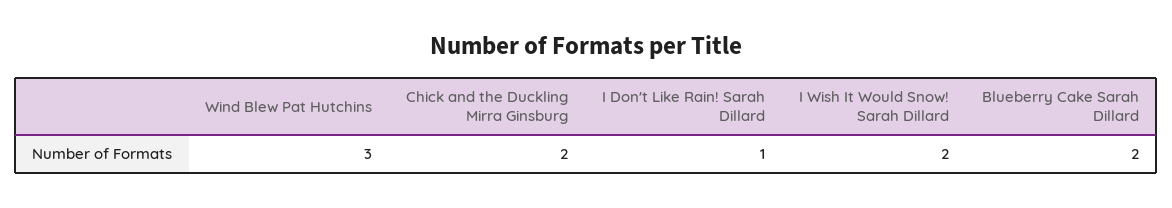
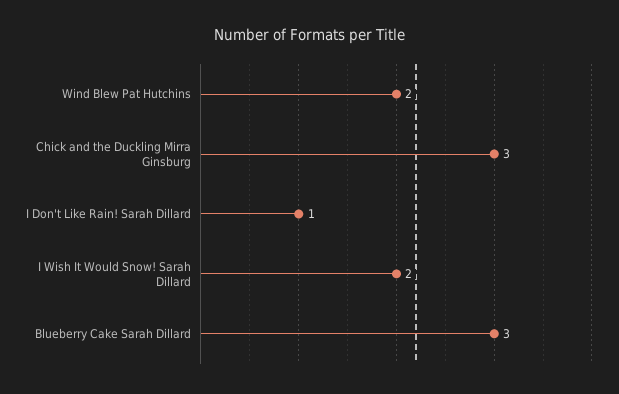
  {
-   "Wind Blew Pat Hutchins": 3,
+   "Wind Blew Pat Hutchins": 2,
-   "Chick and the Duckling Mirra Ginsburg": 2,
+   "Chick and the Duckling Mirra Ginsburg": 3,
    "I Don't Like Rain! Sarah Dillard": 1,
    "I Wish It Would Snow! Sarah Dillard": 2,
-   "Blueberry Cake Sarah Dillard": 2
+   "Blueberry Cake Sarah Dillard": 3
  }

